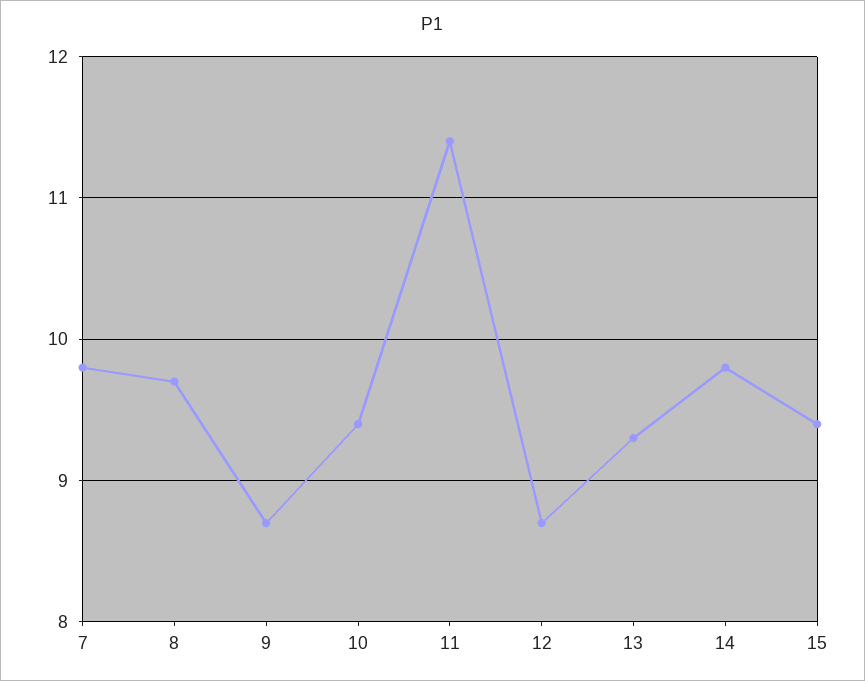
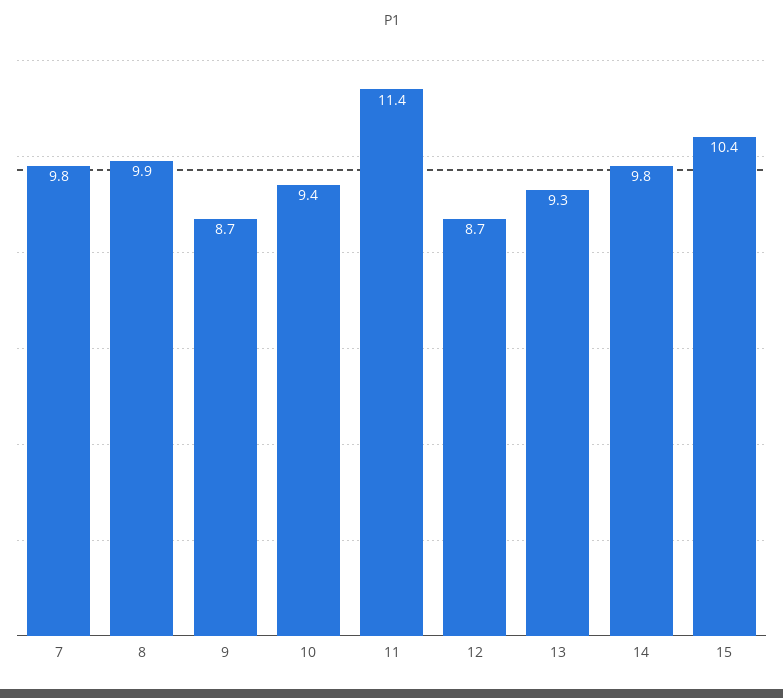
  {
    "7": 9.8,
-   "8": 9.7,
+   "8": 9.9,
    "9": 8.7,
    "10": 9.4,
    "11": 11.4,
    "12": 8.7,
    "13": 9.3,
    "14": 9.8,
-   "15": 9.4
+   "15": 10.4
  }

